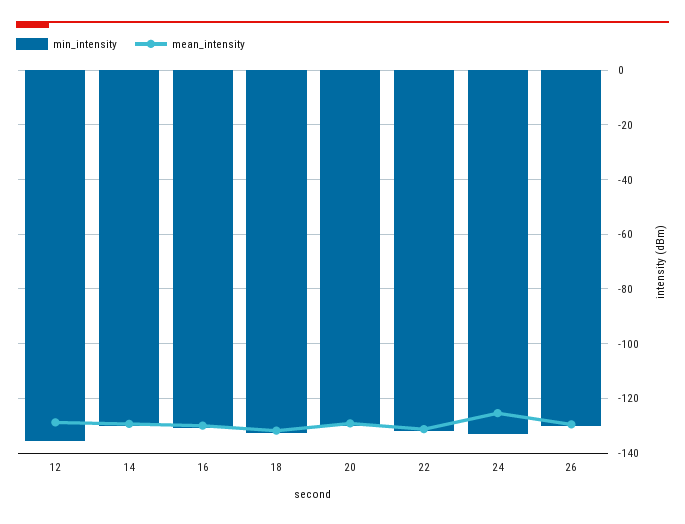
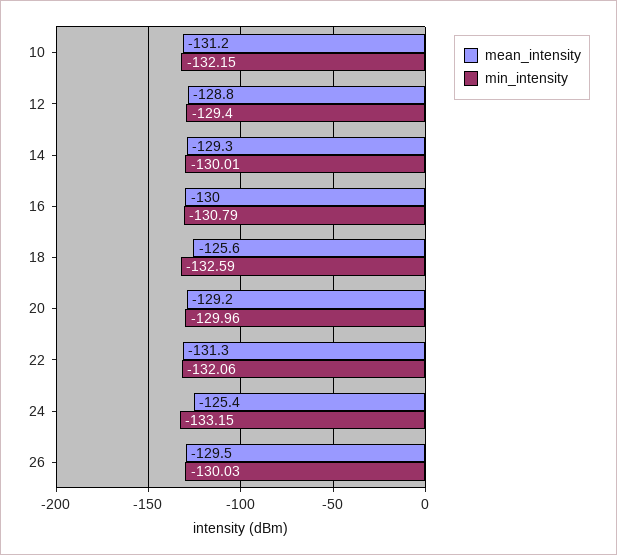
  {
    "min_intensity": {
-     "12": -135,
+     "12": -129.4,
      "14": -130.01,
      "16": -130.79,
      "18": -132.59,
      "20": -129.96,
      "22": -132.06,
      "24": -133.15,
-     "26": -130.03
+     "26": -130.03,
+     "10": -132.15
    },
    "mean_intensity": {
      "12": -128.8,
      "14": -129.3,
      "16": -130,
-     "18": -132.5,
+     "18": -125.6,
      "20": -129.2,
      "22": -131.3,
      "24": -125.4,
-     "26": -129.5
+     "26": -129.5,
+     "10": -131.2
    }
  }

